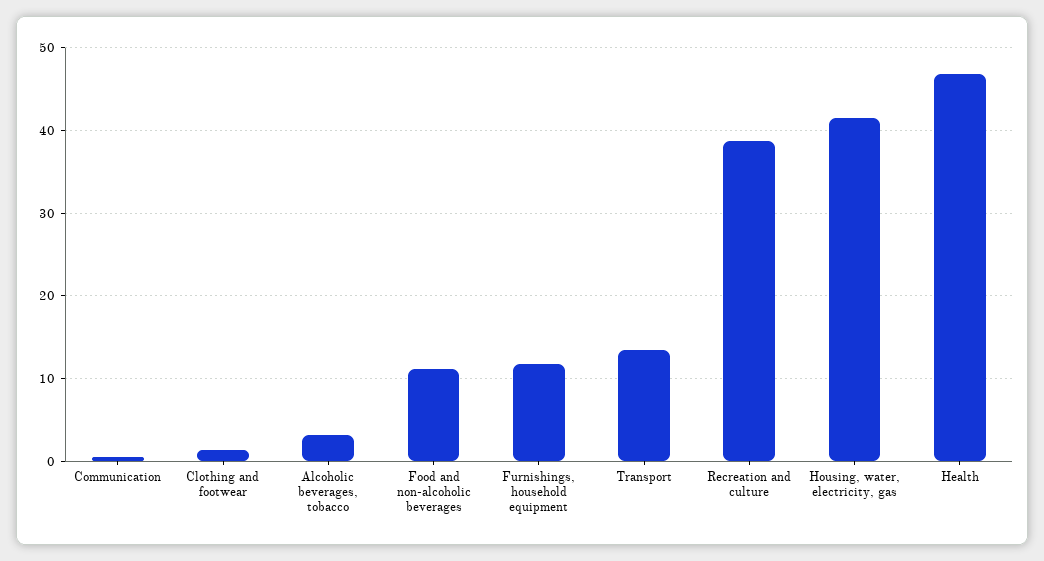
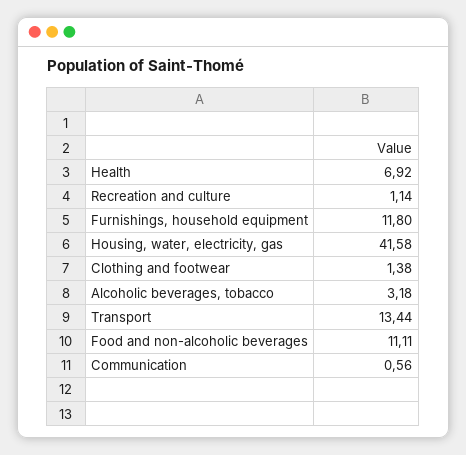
  {
    "Communication": 0.56,
    "Clothing and footwear": 1.38,
    "Alcoholic beverages, tobacco": 3.18,
    "Food and non-alcoholic beverages": 11.11,
    "Furnishings, household equipment": 11.8,
    "Transport": 13.44,
-   "Recreation and culture": 39,
+   "Recreation and culture": 1.14,
    "Housing, water, electricity, gas": 41.58,
-   "Health": 47
+   "Health": 6.92
  }

